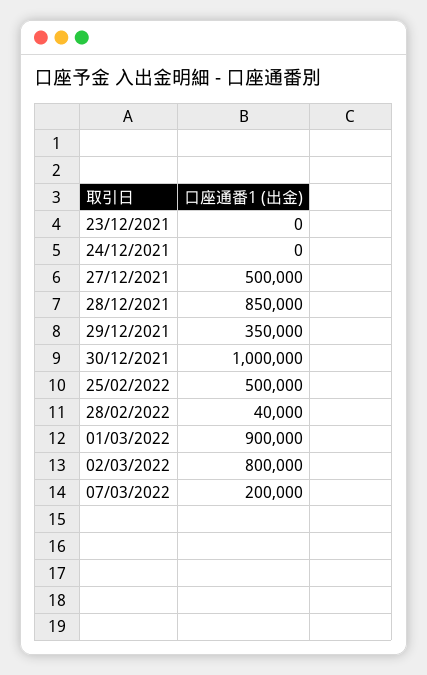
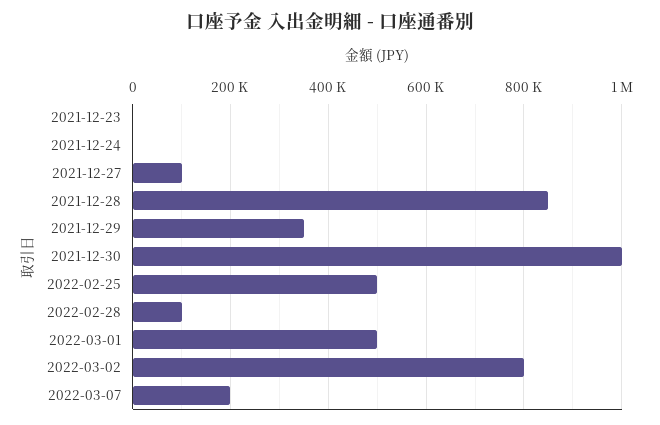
  {
    "23/12/2021": 0,
    "24/12/2021": 0,
-   "27/12/2021": 500000,
+   "27/12/2021": 100000,
    "28/12/2021": 850000,
    "29/12/2021": 350000,
    "30/12/2021": 1000000,
    "25/02/2022": 500000,
-   "28/02/2022": 40000,
+   "28/02/2022": 100000,
-   "01/03/2022": 900000,
+   "01/03/2022": 500000,
    "02/03/2022": 800000,
    "07/03/2022": 200000
  }

